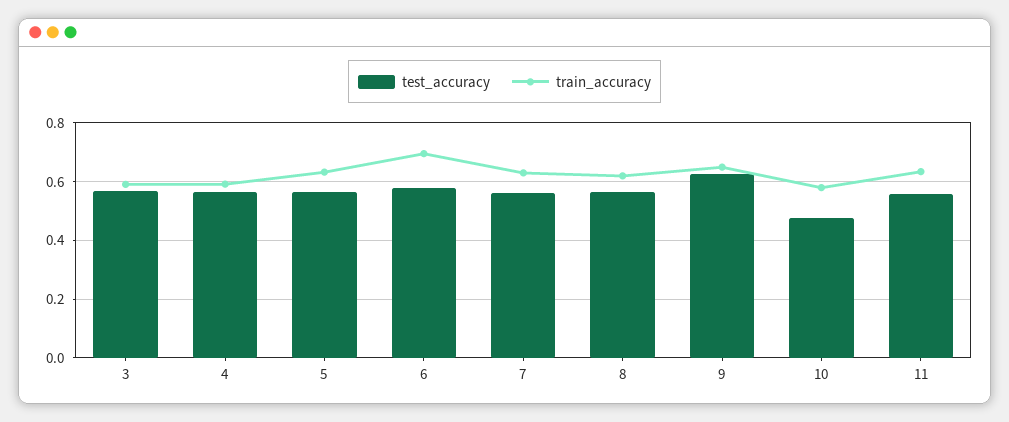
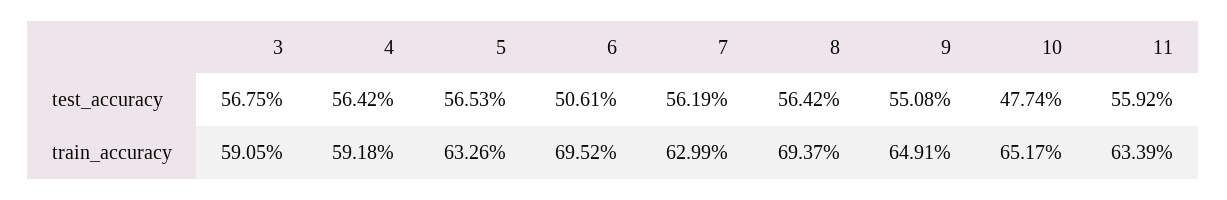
  {
    "test_accuracy": {
      "3": 0.5675,
      "4": 0.5642,
      "5": 0.5653,
-     "6": 0.575,
+     "6": 0.5061,
      "7": 0.5619,
      "8": 0.5642,
-     "9": 0.625,
+     "9": 0.5508,
      "10": 0.4774,
      "11": 0.5592
    },
    "train_accuracy": {
      "3": 0.5905,
      "4": 0.5918,
      "5": 0.6326,
      "6": 0.6952,
      "7": 0.6299,
-     "8": 0.625,
+     "8": 0.6937,
      "9": 0.6491,
-     "10": 0.575,
+     "10": 0.6517,
      "11": 0.6339
    }
  }

